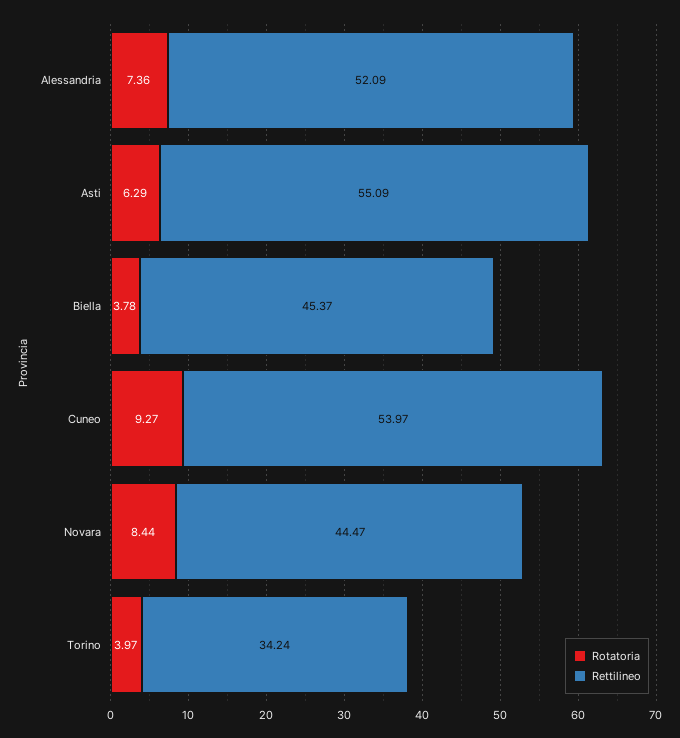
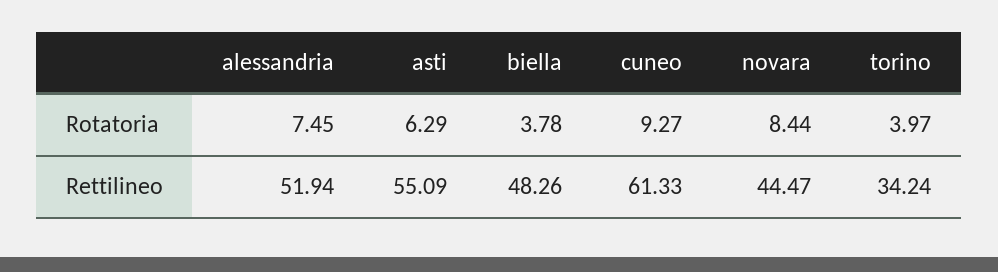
  {
    "Rotatoria": {
-     "Alessandria": 7.36,
+     "Alessandria": 7.45,
      "Asti": 6.29,
      "Biella": 3.78,
      "Cuneo": 9.27,
      "Novara": 8.44,
      "Torino": 3.97
    },
    "Rettilineo": {
-     "Alessandria": 52.09,
+     "Alessandria": 51.94,
      "Asti": 55.09,
-     "Biella": 45.37,
+     "Biella": 48.26,
-     "Cuneo": 53.97,
+     "Cuneo": 61.33,
      "Novara": 44.47,
      "Torino": 34.24
    }
  }

